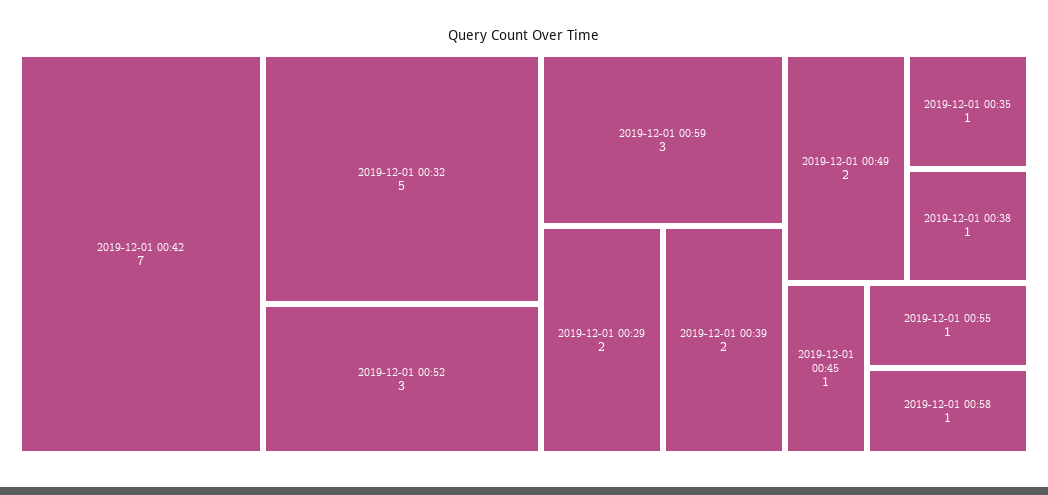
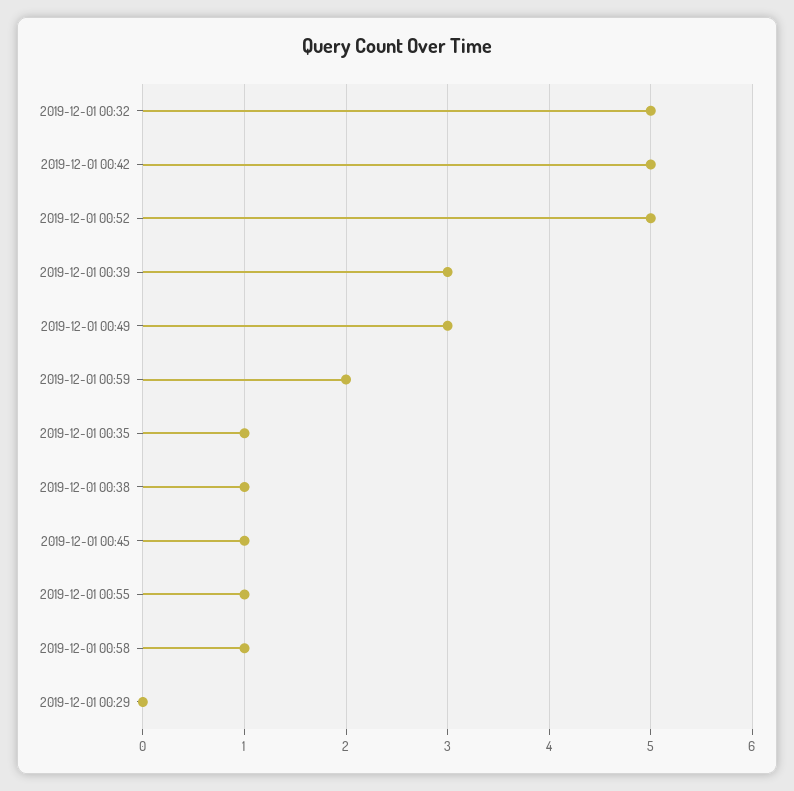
  {
-   "2019-12-01 00:42": 7,
+   "2019-12-01 00:42": 5,
    "2019-12-01 00:32": 5,
-   "2019-12-01 00:52": 3,
+   "2019-12-01 00:52": 5,
-   "2019-12-01 00:59": 3,
+   "2019-12-01 00:59": 2,
-   "2019-12-01 00:29": 2,
+   "2019-12-01 00:29": 0,
-   "2019-12-01 00:39": 2,
+   "2019-12-01 00:39": 3,
-   "2019-12-01 00:49": 2,
+   "2019-12-01 00:49": 3,
    "2019-12-01 00:35": 1,
    "2019-12-01 00:38": 1,
    "2019-12-01 00:45": 1,
    "2019-12-01 00:55": 1,
    "2019-12-01 00:58": 1
  }

